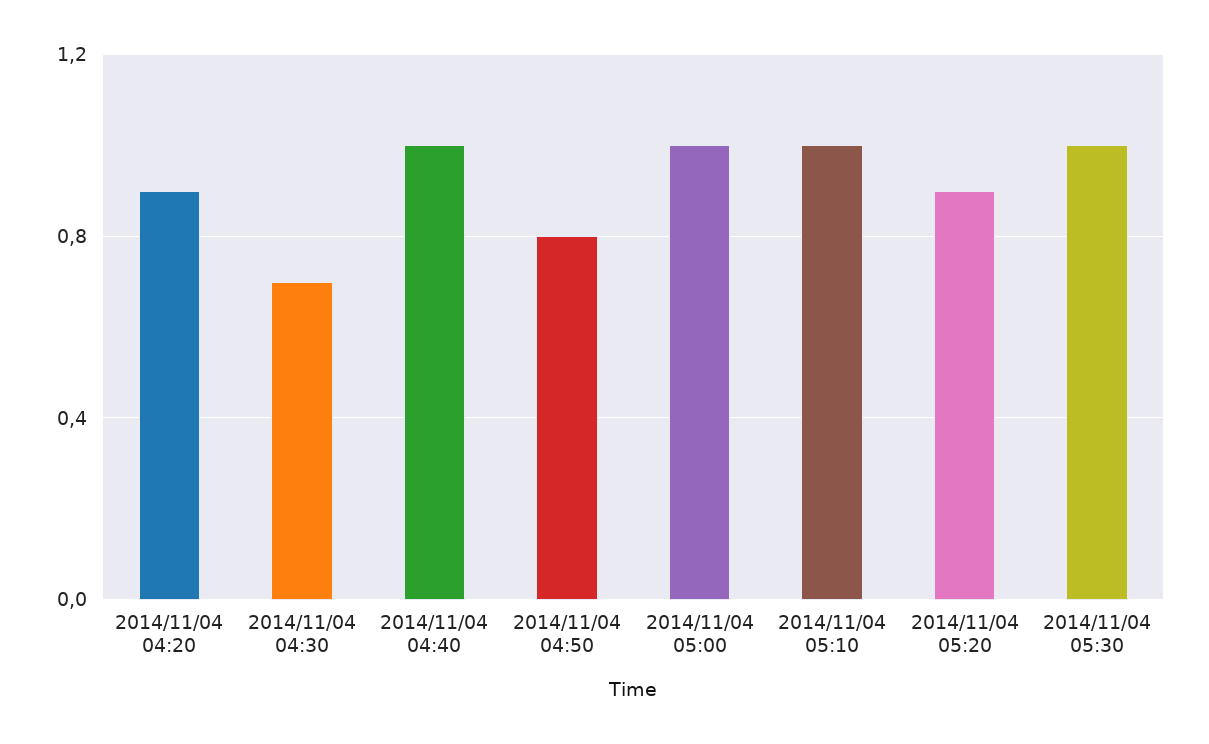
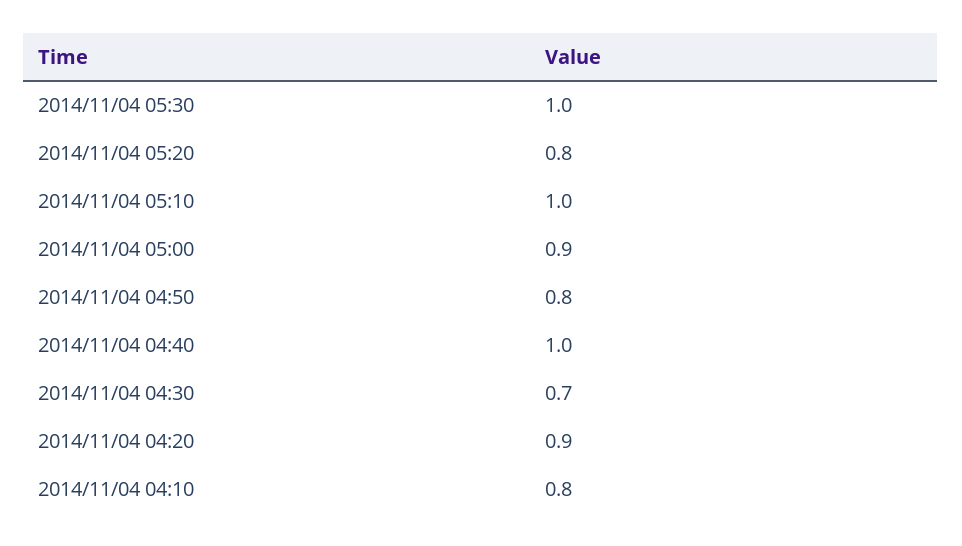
  {
    "2014/11/04 04:20": 0.9,
    "2014/11/04 04:30": 0.7,
    "2014/11/04 04:40": 1,
    "2014/11/04 04:50": 0.8,
-   "2014/11/04 05:00": 1,
+   "2014/11/04 05:00": 0.9,
    "2014/11/04 05:10": 1,
-   "2014/11/04 05:20": 0.9,
+   "2014/11/04 05:20": 0.8,
-   "2014/11/04 05:30": 1
+   "2014/11/04 05:30": 1,
+   "2014/11/04 04:10": 0.8
  }

